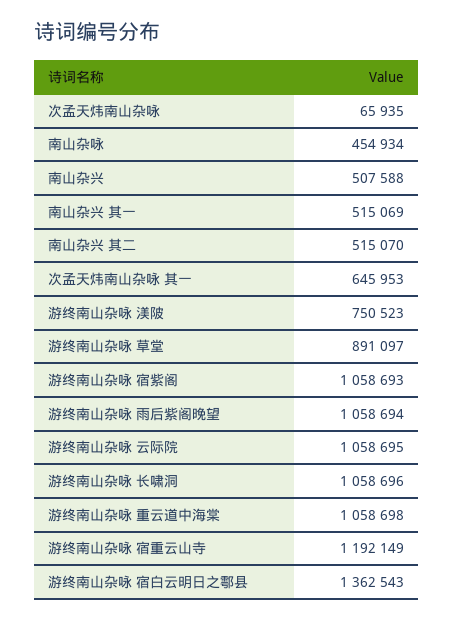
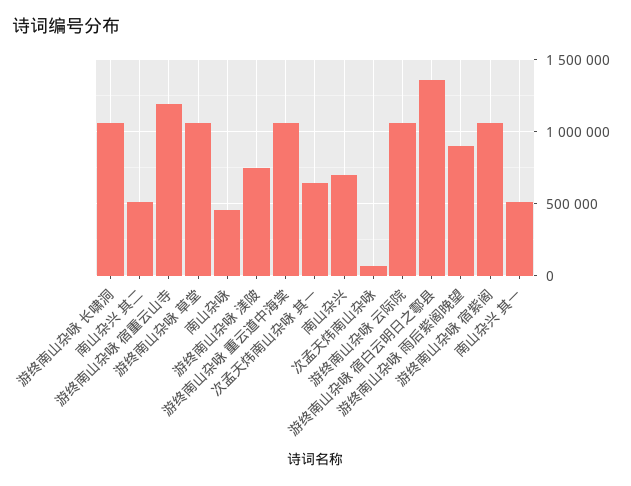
  {
    "次孟天炜南山杂咏": 65935,
    "南山杂咏": 454934,
-   "南山杂兴": 507588,
+   "南山杂兴": 700000,
    "南山杂兴 其一": 515069,
    "南山杂兴 其二": 515070,
    "次孟天炜南山杂咏 其一": 645953,
    "游终南山杂咏 渼陂": 750523,
-   "游终南山杂咏 草堂": 891097,
+   "游终南山杂咏 草堂": 1050000,
    "游终南山杂咏 宿紫阁": 1058693,
-   "游终南山杂咏 雨后紫阁晚望": 1058694,
+   "游终南山杂咏 雨后紫阁晚望": 900000,
    "游终南山杂咏 云际院": 1058695,
    "游终南山杂咏 长啸洞": 1058696,
    "游终南山杂咏 重云道中海棠": 1058698,
    "游终南山杂咏 宿重云山寺": 1192149,
    "游终南山杂咏 宿白云明日之鄠县": 1362543
  }

